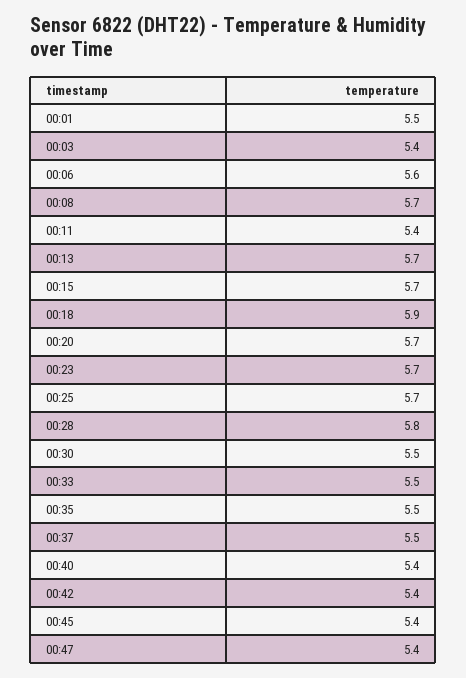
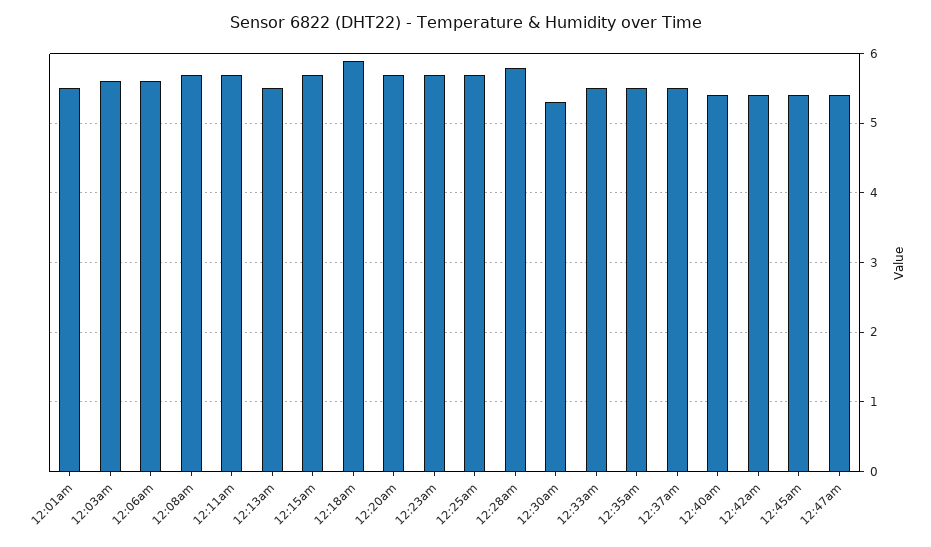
  {
    "00:01": 5.5,
-   "00:03": 5.4,
+   "00:03": 5.6,
    "00:06": 5.6,
    "00:08": 5.7,
-   "00:11": 5.4,
+   "00:11": 5.7,
-   "00:13": 5.7,
+   "00:13": 5.5,
    "00:15": 5.7,
    "00:18": 5.9,
    "00:20": 5.7,
    "00:23": 5.7,
    "00:25": 5.7,
    "00:28": 5.8,
-   "00:30": 5.5,
+   "00:30": 5.3,
    "00:33": 5.5,
    "00:35": 5.5,
    "00:37": 5.5,
    "00:40": 5.4,
    "00:42": 5.4,
    "00:45": 5.4,
    "00:47": 5.4
  }

